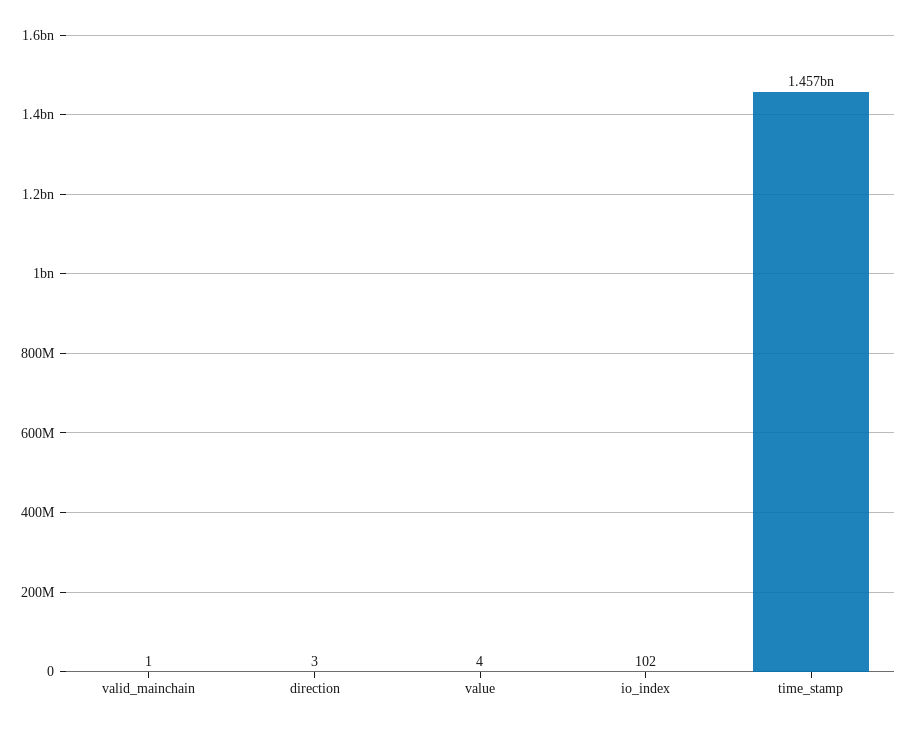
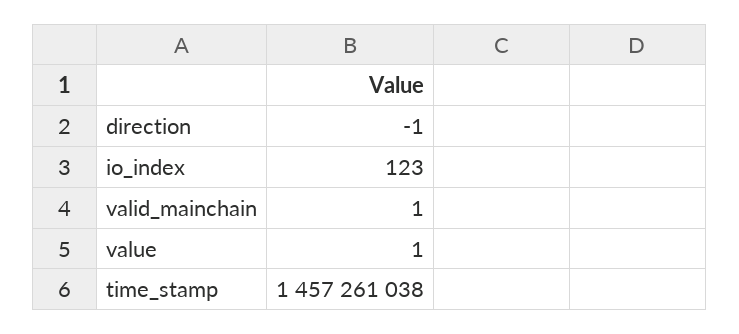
  {
    "valid_mainchain": 1,
-   "direction": 3,
+   "direction": -1,
-   "value": 4,
+   "value": 1,
-   "io_index": 102,
+   "io_index": 123,
    "time_stamp": 1457261038
  }

